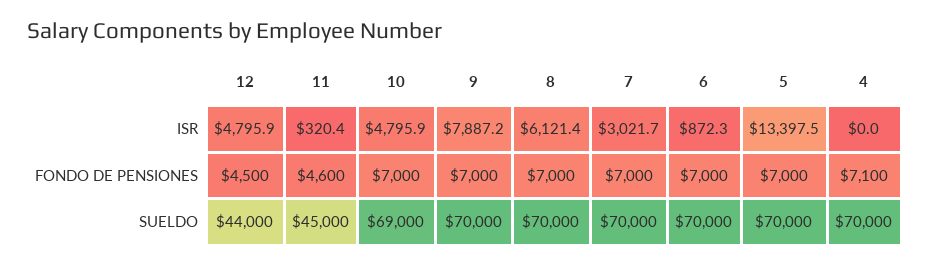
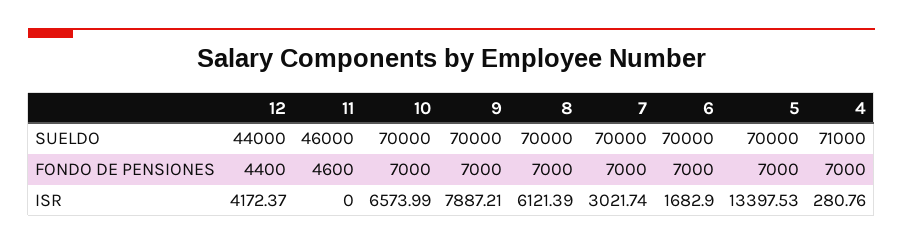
  {
    "12": {
-     "ISR": 4795.9,
+     "ISR": 4172.37,
-     "FONDO DE PENSIONES": 4500,
+     "FONDO DE PENSIONES": 4400,
      "SUELDO": 44000
    },
    "11": {
-     "ISR": 320.4,
+     "ISR": 0,
      "FONDO DE PENSIONES": 4600,
-     "SUELDO": 45000
+     "SUELDO": 46000
    },
    "10": {
-     "ISR": 4795.9,
+     "ISR": 6573.99,
      "FONDO DE PENSIONES": 7000,
-     "SUELDO": 69000
+     "SUELDO": 70000
    },
    "9": {
      "ISR": 7887.21,
      "FONDO DE PENSIONES": 7000,
      "SUELDO": 70000
    },
    "8": {
      "ISR": 6121.39,
      "FONDO DE PENSIONES": 7000,
      "SUELDO": 70000
    },
    "7": {
      "ISR": 3021.74,
      "FONDO DE PENSIONES": 7000,
      "SUELDO": 70000
    },
    "6": {
-     "ISR": 872.3,
+     "ISR": 1682.9,
      "FONDO DE PENSIONES": 7000,
      "SUELDO": 70000
    },
    "5": {
      "ISR": 13397.53,
      "FONDO DE PENSIONES": 7000,
      "SUELDO": 70000
    },
    "4": {
-     "ISR": 0,
+     "ISR": 280.76,
-     "FONDO DE PENSIONES": 7100,
+     "FONDO DE PENSIONES": 7000,
-     "SUELDO": 70000
+     "SUELDO": 71000
    }
  }

